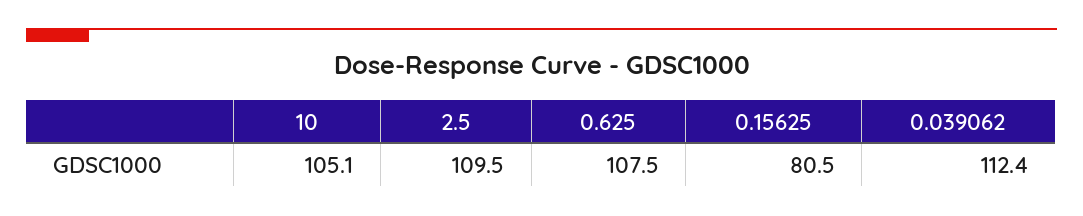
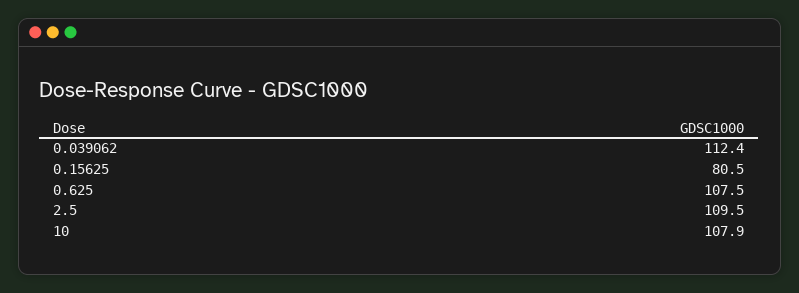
  {
-   "10": 105.1,
+   "10": 107.9,
    "2.5": 109.5,
    "0.625": 107.5,
    "0.15625": 80.5,
    "0.039062": 112.4
  }

